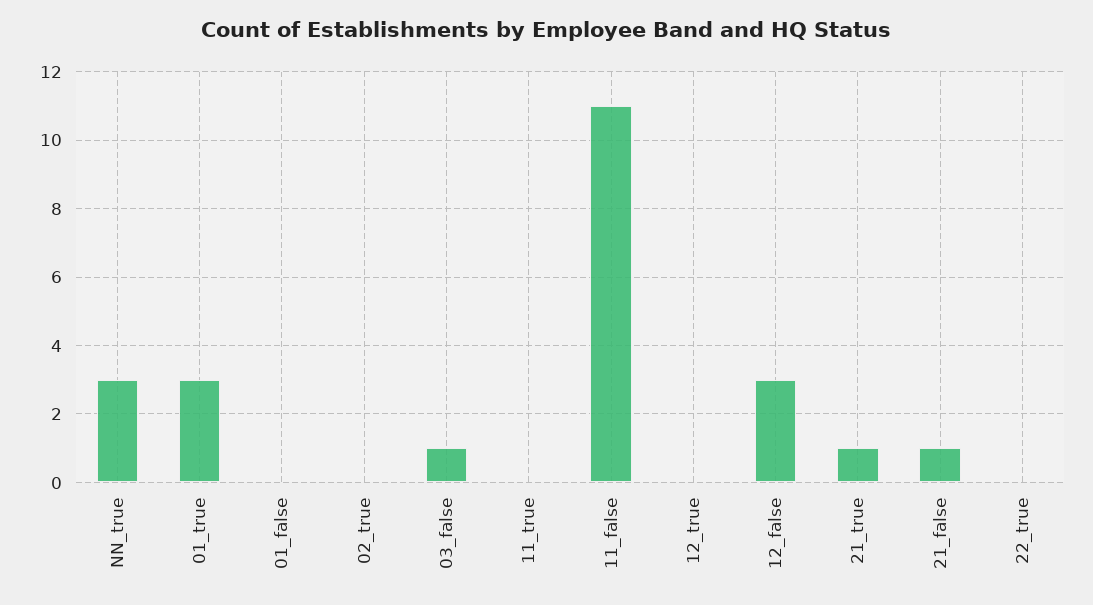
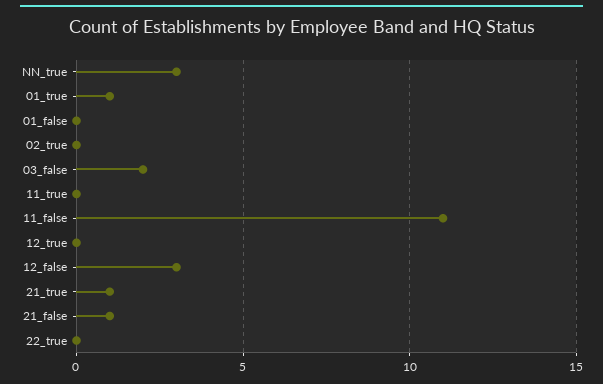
  {
    "NN_true": 3,
-   "01_true": 3,
+   "01_true": 1,
    "01_false": 0,
    "02_true": 0,
-   "03_false": 1,
+   "03_false": 2,
    "11_true": 0,
    "11_false": 11,
    "12_true": 0,
    "12_false": 3,
    "21_true": 1,
    "21_false": 1,
    "22_true": 0
  }

